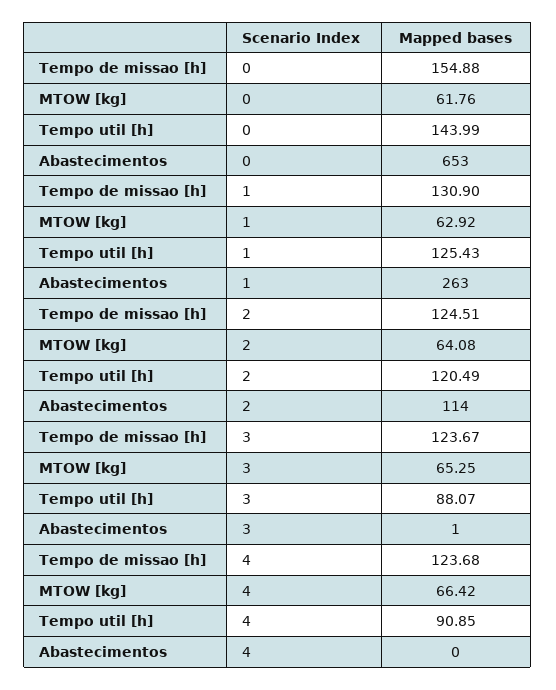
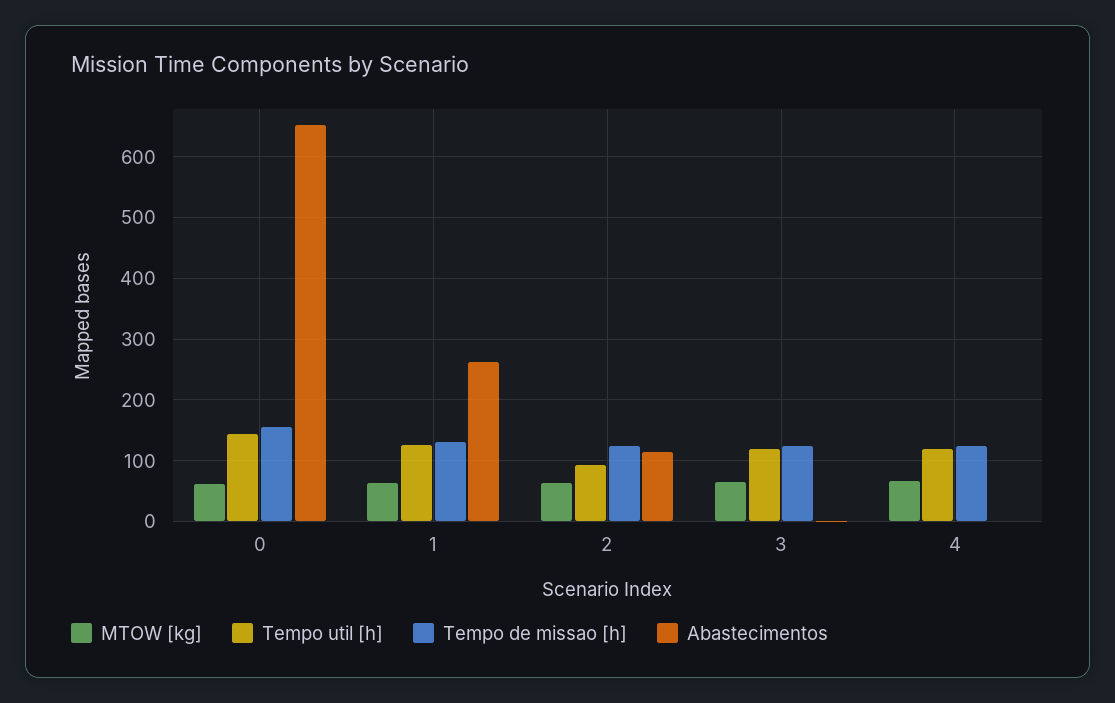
  {
    "Tempo de missao [h]": {
      "0": 154.88,
      "1": 130.9,
      "2": 124.51,
      "3": 123.67,
      "4": 123.68
    },
    "MTOW [kg]": {
      "0": 61.76,
      "1": 62.92,
      "2": 64.08,
      "3": 65.25,
      "4": 66.42
    },
    "Tempo util [h]": {
      "0": 143.99,
      "1": 125.43,
-     "2": 120.49,
+     "2": 90,
-     "3": 88.07,
+     "3": 120,
-     "4": 90.85
+     "4": 120
    },
    "Abastecimentos": {
      "0": 653,
      "1": 263,
      "2": 114,
      "3": 1,
      "4": 0
    }
  }

